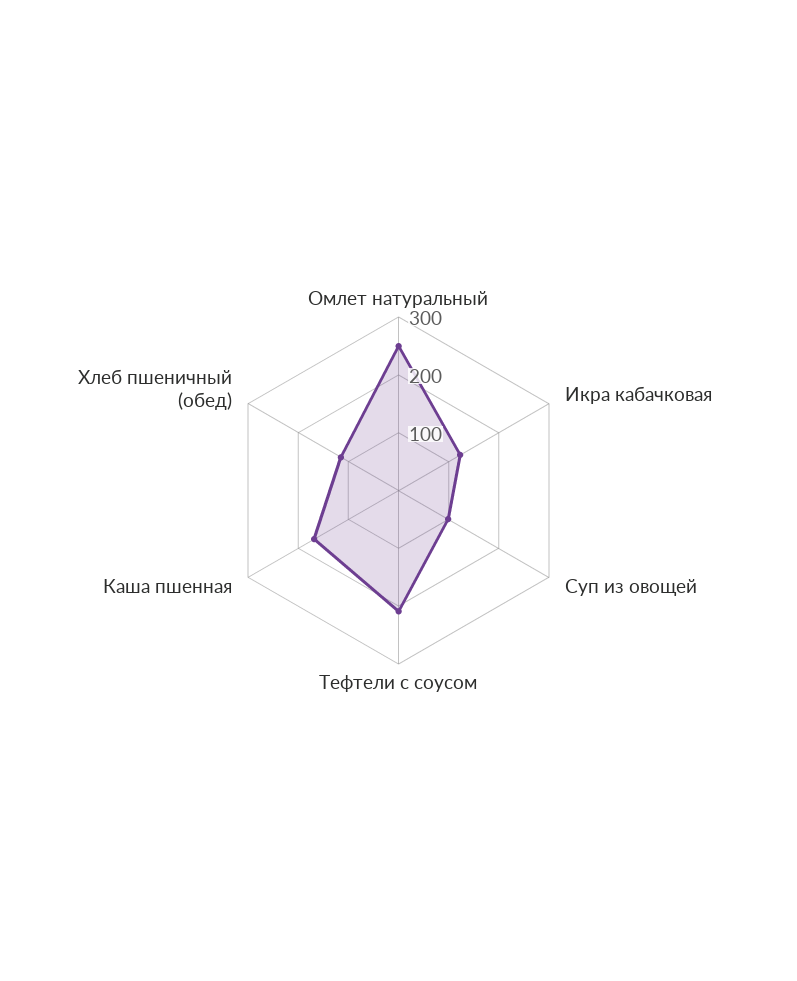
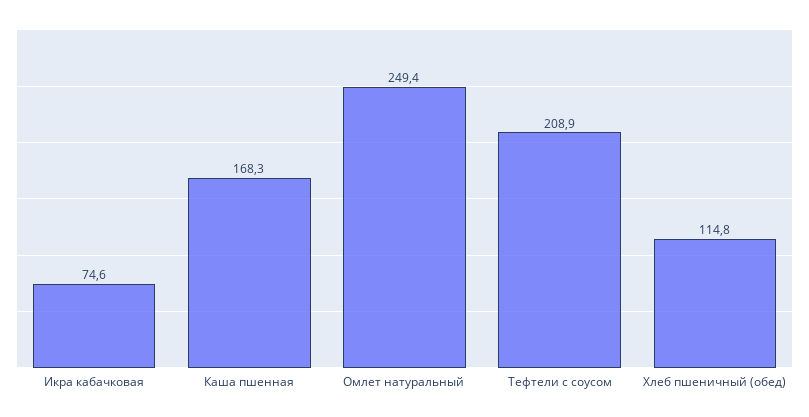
  {
    "Омлет натуральный": 249.4,
-   "Икра кабачковая": 120,
+   "Икра кабачковая": 74.6,
-   "Суп из овощей": 100,
    "Тефтели с соусом": 208.9,
    "Каша пшенная": 168.3,
    "Хлеб пшеничный (обед)": 114.8
  }

